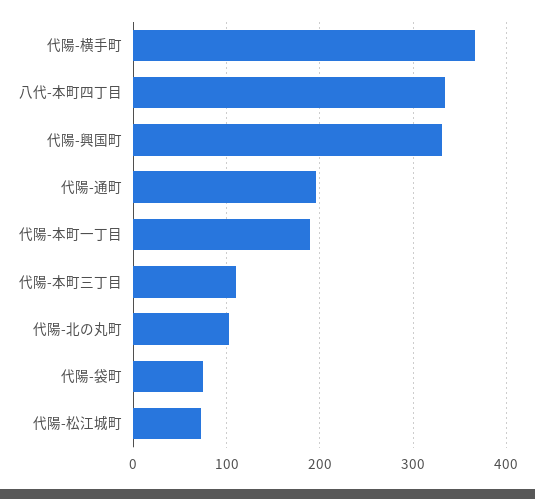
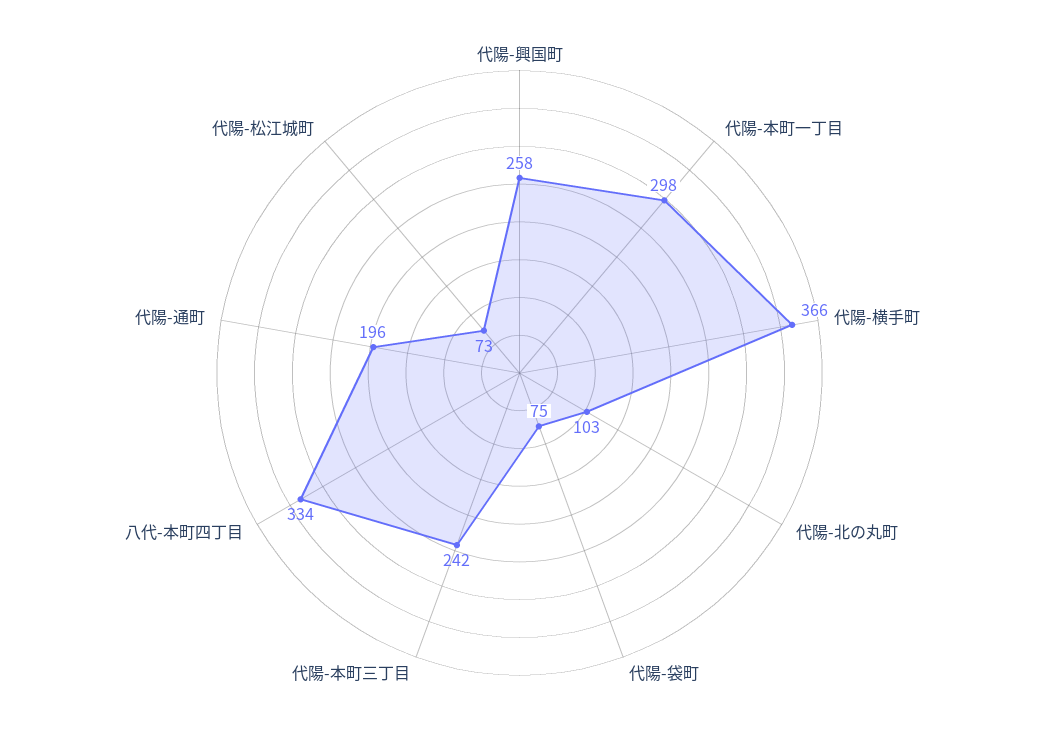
  {
    "代陽-横手町": 366,
    "八代-本町四丁目": 334,
-   "代陽-興国町": 330,
+   "代陽-興国町": 258,
    "代陽-通町": 196,
-   "代陽-本町一丁目": 190,
+   "代陽-本町一丁目": 298,
-   "代陽-本町三丁目": 110,
+   "代陽-本町三丁目": 242,
    "代陽-北の丸町": 103,
    "代陽-袋町": 75,
    "代陽-松江城町": 73
  }

